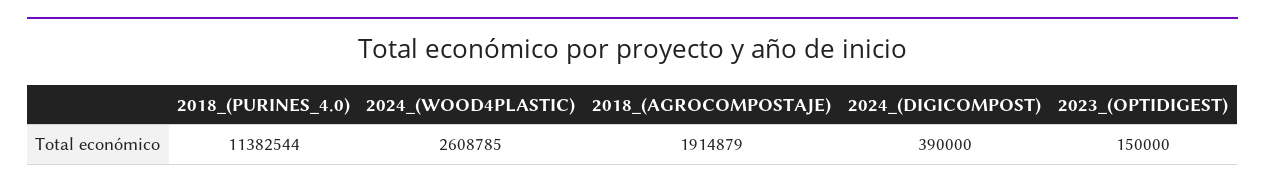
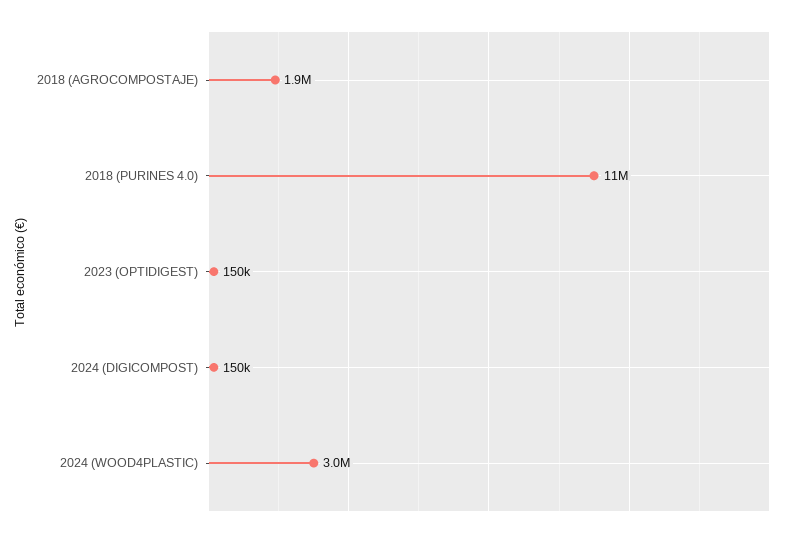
  {
    "2018_(PURINES_4.0)": 11382544,
-   "2024_(WOOD4PLASTIC)": 2608785,
+   "2024_(WOOD4PLASTIC)": 3000000,
    "2018_(AGROCOMPOSTAJE)": 1914879,
-   "2024_(DIGICOMPOST)": 390000,
+   "2024_(DIGICOMPOST)": 150000,
    "2023_(OPTIDIGEST)": 150000
  }

